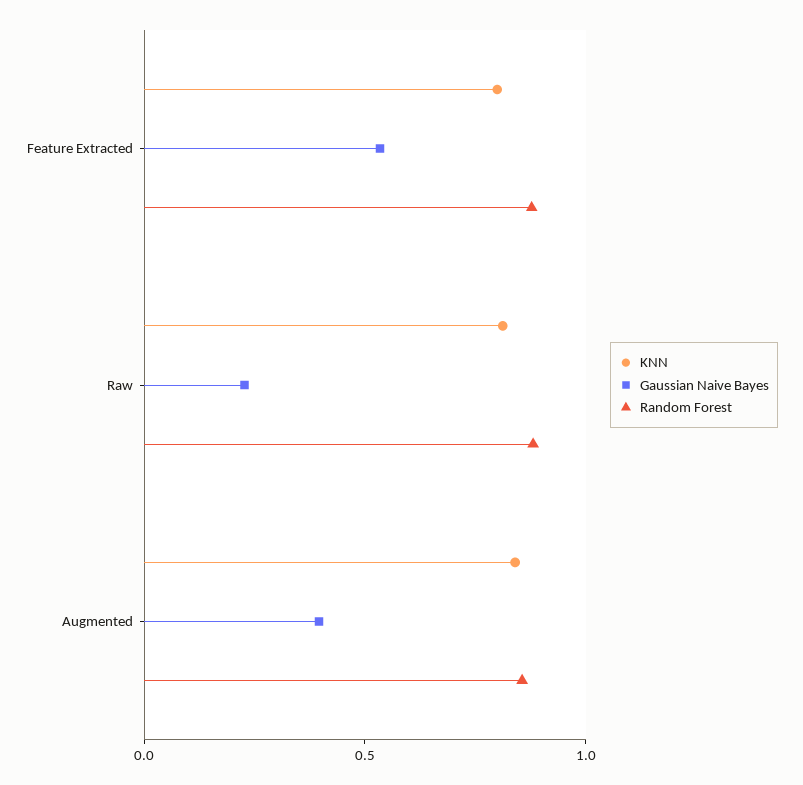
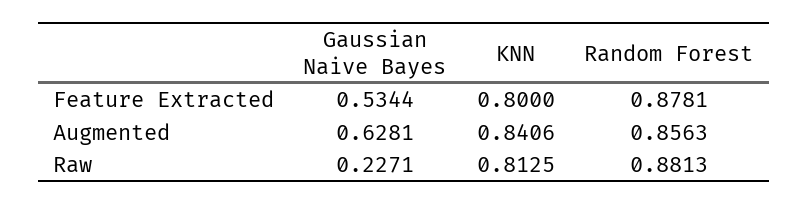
  {
    "KNN": {
      "Feature Extracted": 0.8,
      "Raw": 0.8125,
      "Augmented": 0.8406
    },
    "Gaussian Naive Bayes": {
      "Feature Extracted": 0.5344,
      "Raw": 0.2271,
-     "Augmented": 0.4
+     "Augmented": 0.6281
    },
    "Random Forest": {
      "Feature Extracted": 0.8781,
      "Raw": 0.8813,
      "Augmented": 0.8563
    }
  }

